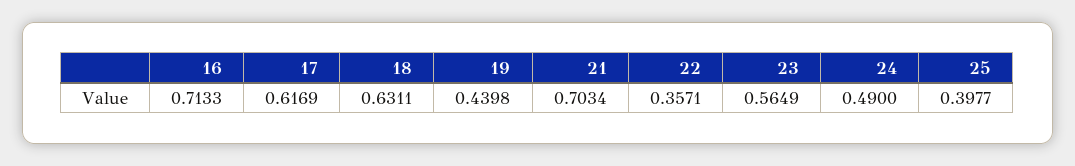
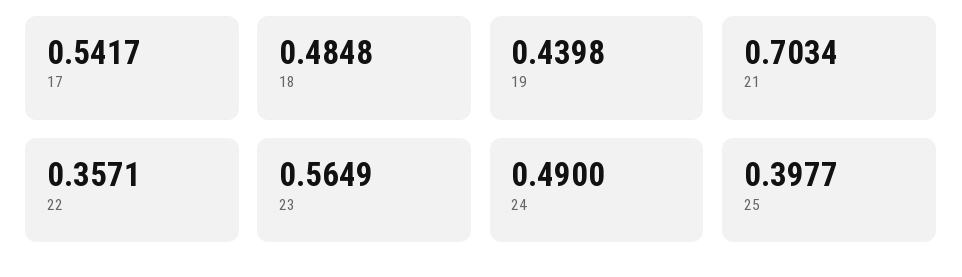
  {
-   "16": 0.7133,
-   "17": 0.6169,
+   "17": 0.5417,
-   "18": 0.6311,
+   "18": 0.4848,
    "19": 0.4398,
    "21": 0.7034,
    "22": 0.3571,
    "23": 0.5649,
    "24": 0.49,
    "25": 0.3977
  }

